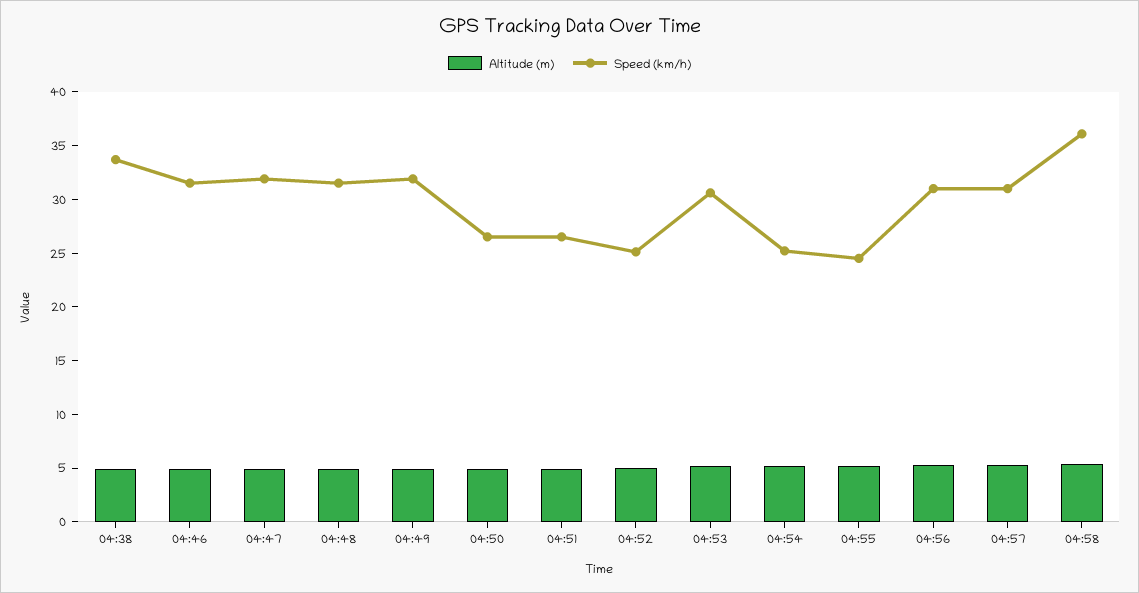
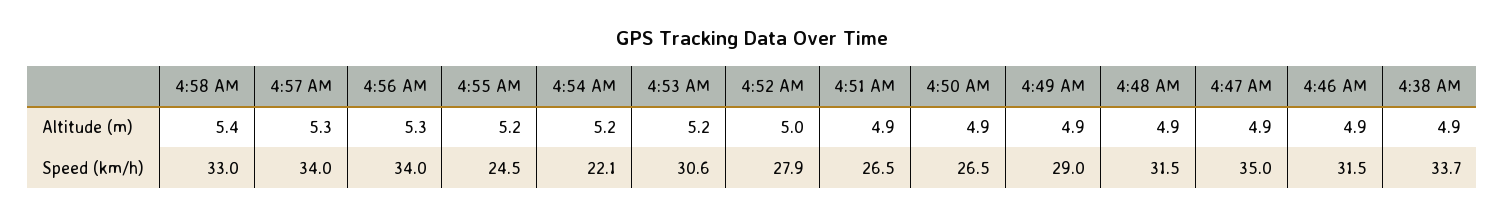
  {
    "Altitude (m)": {
      "04:38": 4.9,
      "04:46": 4.9,
      "04:47": 4.9,
      "04:48": 4.9,
      "04:49": 4.9,
      "04:50": 4.9,
      "04:51": 4.9,
      "04:52": 5,
      "04:53": 5.2,
      "04:54": 5.2,
      "04:55": 5.2,
      "04:56": 5.3,
      "04:57": 5.3,
      "04:58": 5.4
    },
    "Speed (km/h)": {
      "04:38": 33.7,
      "04:46": 31.5,
-     "04:47": 32,
+     "04:47": 35,
      "04:48": 31.5,
-     "04:49": 32,
+     "04:49": 29,
      "04:50": 26.5,
      "04:51": 26.5,
-     "04:52": 25,
+     "04:52": 27.9,
      "04:53": 30.6,
-     "04:54": 25,
+     "04:54": 22.1,
      "04:55": 24.5,
-     "04:56": 31,
+     "04:56": 34,
-     "04:57": 31,
+     "04:57": 34,
-     "04:58": 36
+     "04:58": 33
    }
  }

